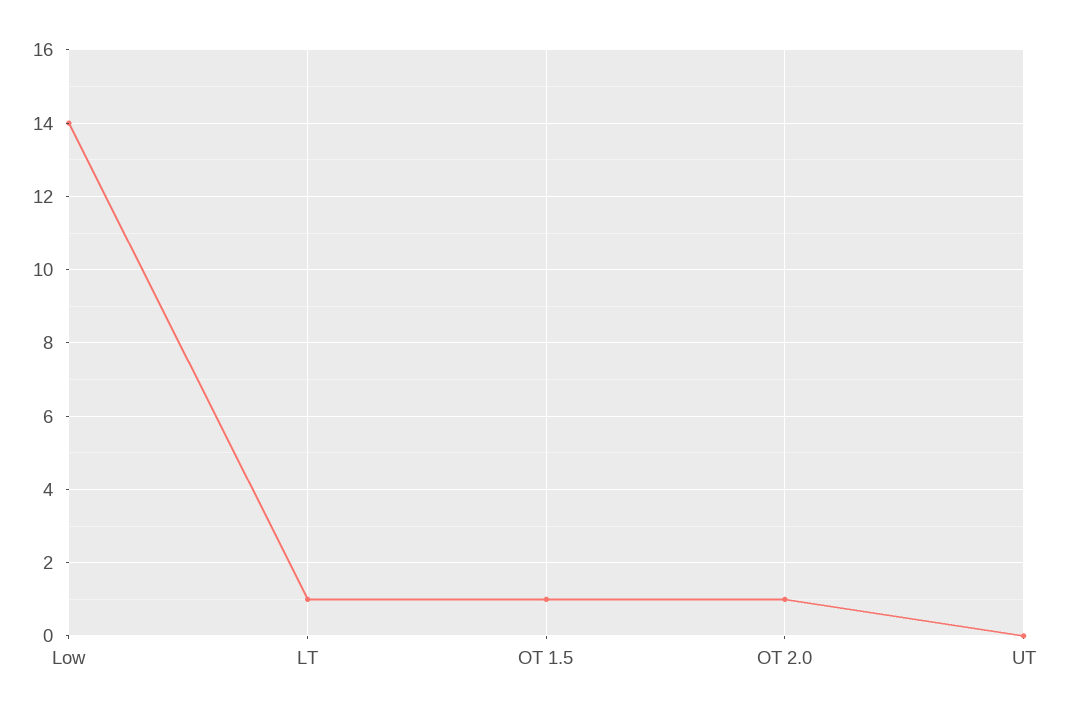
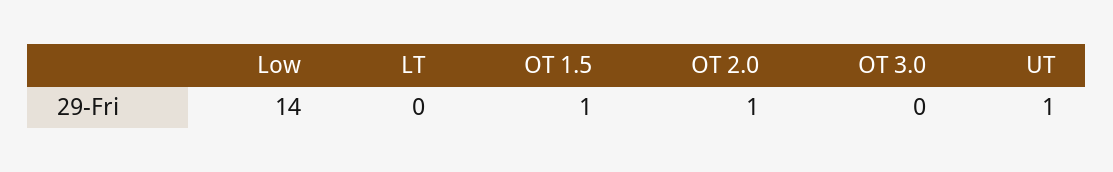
  {
    "Low": 14,
-   "LT": 1,
+   "LT": 0,
    "OT 1.5": 1,
    "OT 2.0": 1,
-   "UT": 0
+   "UT": 1,
+   "OT 3.0": 0
  }

